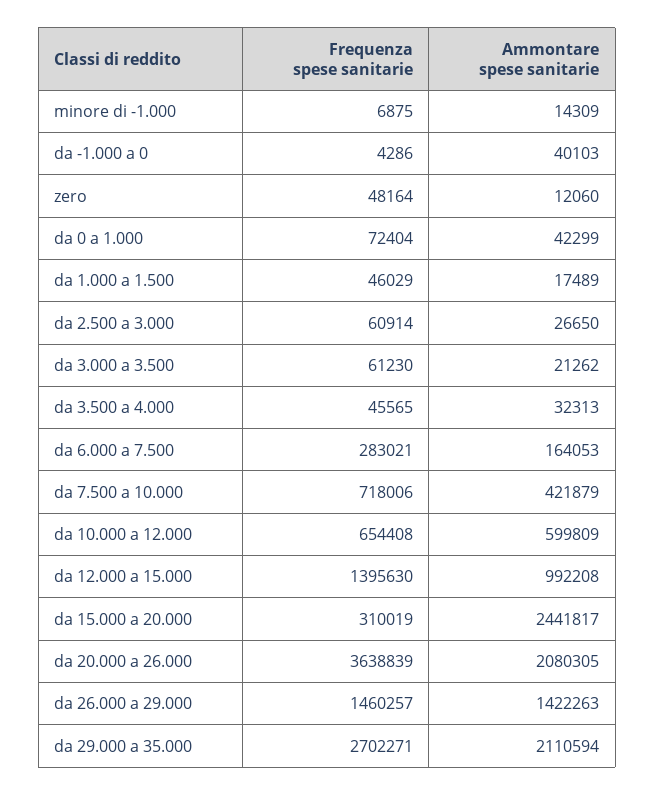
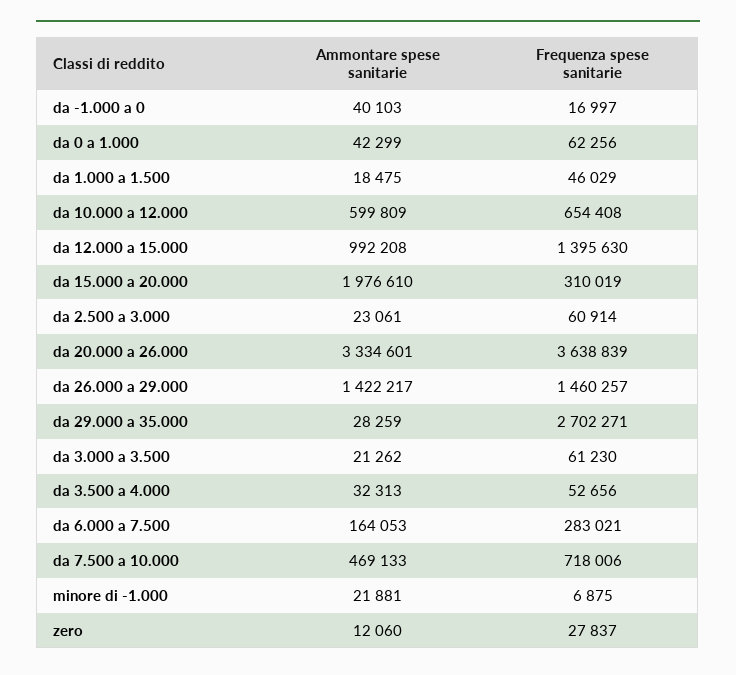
  {
    "Frequenza spese sanitarie": {
      "minore di -1.000": 6875,
-     "da -1.000 a 0": 4286,
+     "da -1.000 a 0": 16997,
-     "zero": 48164,
+     "zero": 27837,
-     "da 0 a 1.000": 72404,
+     "da 0 a 1.000": 62256,
      "da 1.000 a 1.500": 46029,
      "da 2.500 a 3.000": 60914,
      "da 3.000 a 3.500": 61230,
-     "da 3.500 a 4.000": 45565,
+     "da 3.500 a 4.000": 52656,
      "da 6.000 a 7.500": 283021,
      "da 7.500 a 10.000": 718006,
      "da 10.000 a 12.000": 654408,
      "da 12.000 a 15.000": 1395630,
      "da 15.000 a 20.000": 310019,
      "da 20.000 a 26.000": 3638839,
      "da 26.000 a 29.000": 1460257,
      "da 29.000 a 35.000": 2702271
    },
    "Ammontare spese sanitarie": {
-     "minore di -1.000": 14309,
+     "minore di -1.000": 21881,
      "da -1.000 a 0": 40103,
      "zero": 12060,
      "da 0 a 1.000": 42299,
-     "da 1.000 a 1.500": 17489,
+     "da 1.000 a 1.500": 18475,
-     "da 2.500 a 3.000": 26650,
+     "da 2.500 a 3.000": 23061,
      "da 3.000 a 3.500": 21262,
      "da 3.500 a 4.000": 32313,
      "da 6.000 a 7.500": 164053,
-     "da 7.500 a 10.000": 421879,
+     "da 7.500 a 10.000": 469133,
      "da 10.000 a 12.000": 599809,
      "da 12.000 a 15.000": 992208,
-     "da 15.000 a 20.000": 2441817,
+     "da 15.000 a 20.000": 1976610,
-     "da 20.000 a 26.000": 2080305,
+     "da 20.000 a 26.000": 3334601,
-     "da 26.000 a 29.000": 1422263,
+     "da 26.000 a 29.000": 1422217,
-     "da 29.000 a 35.000": 2110594
+     "da 29.000 a 35.000": 28259
    }
  }

